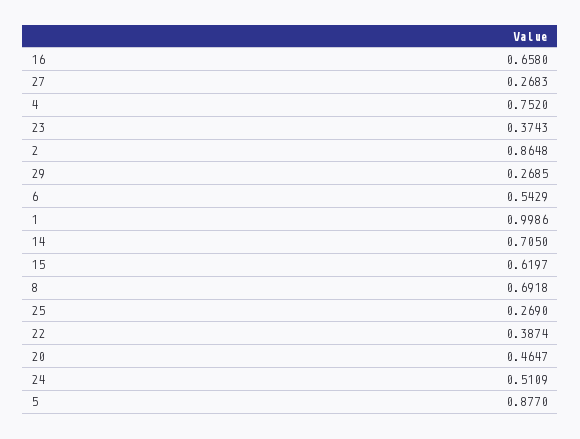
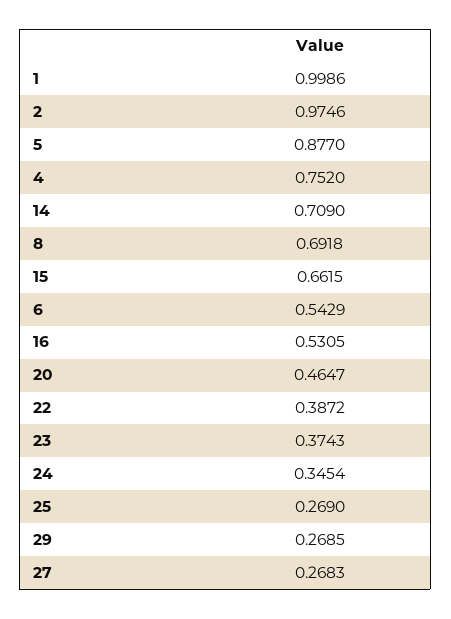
  {
-   "16": 0.658,
+   "16": 0.5305,
    "27": 0.2683,
    "4": 0.752,
    "23": 0.3743,
-   "2": 0.8648,
+   "2": 0.9746,
    "29": 0.2685,
    "6": 0.5429,
    "1": 0.9986,
-   "14": 0.705,
+   "14": 0.709,
-   "15": 0.6197,
+   "15": 0.6615,
    "8": 0.6918,
    "25": 0.269,
-   "22": 0.3874,
+   "22": 0.3872,
    "20": 0.4647,
-   "24": 0.5109,
+   "24": 0.3454,
    "5": 0.877
  }

